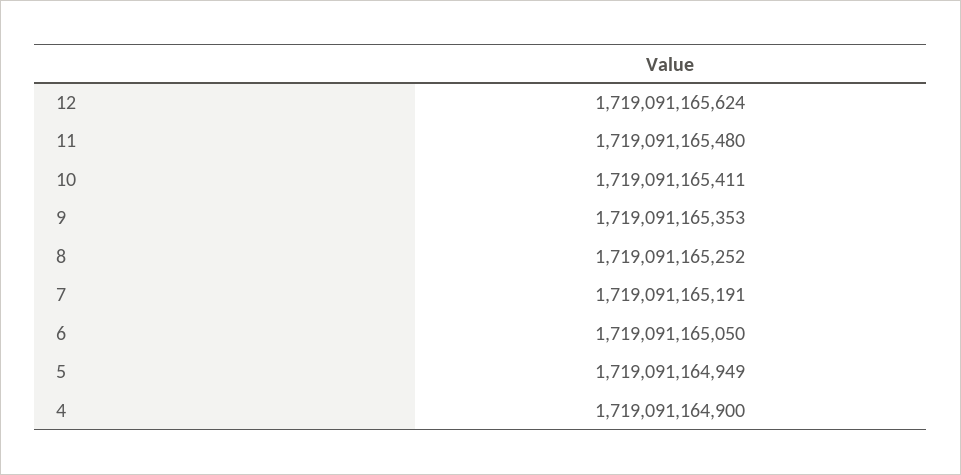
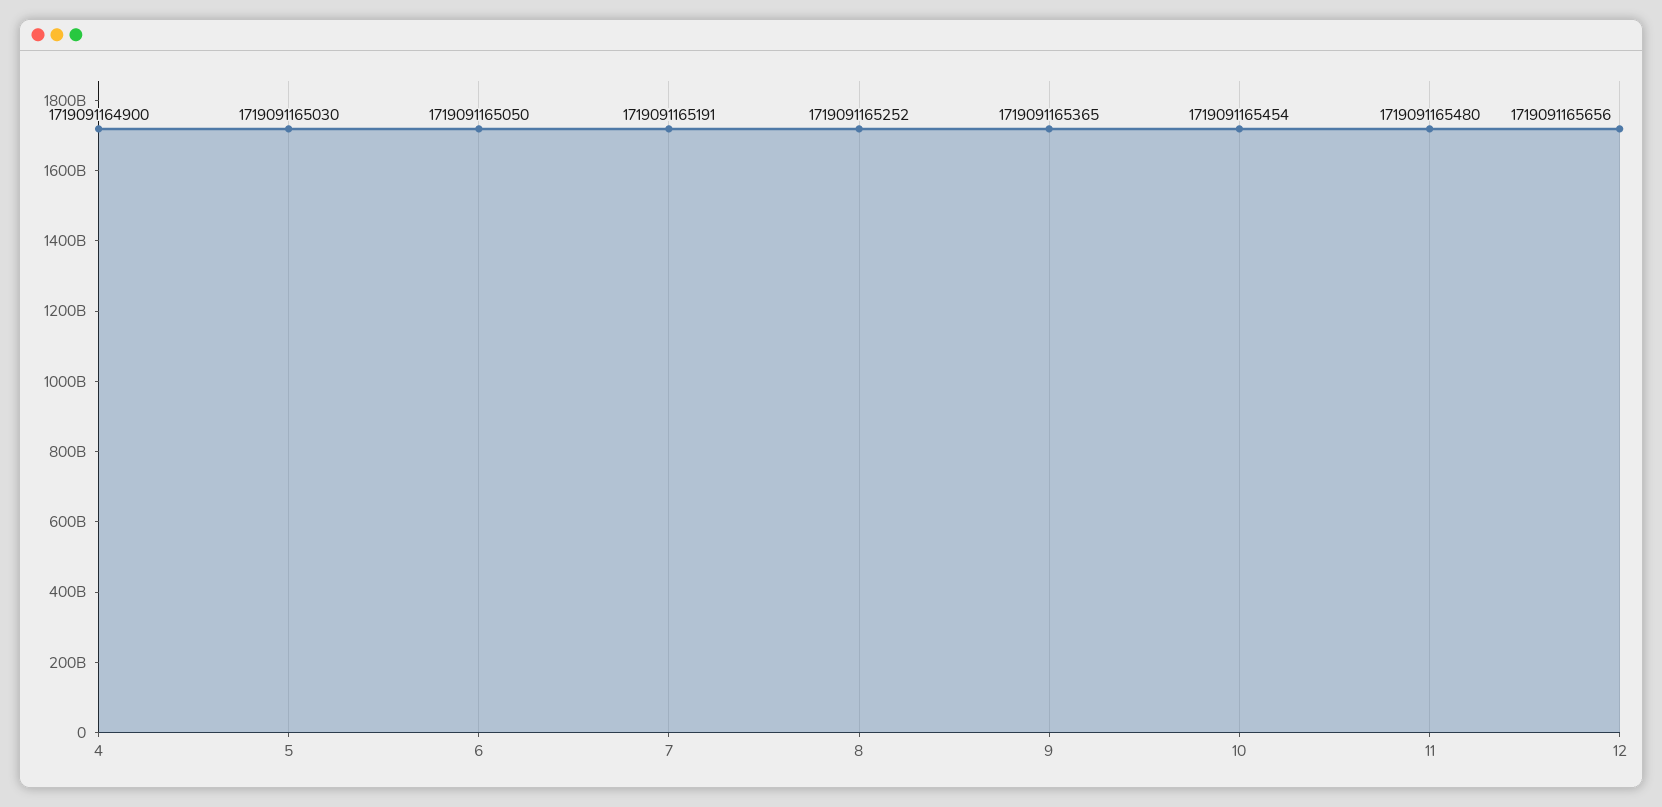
  {
-   "12": 1719091165624,
+   "12": 1719091165656,
    "11": 1719091165480,
-   "10": 1719091165411,
+   "10": 1719091165454,
-   "9": 1719091165353,
+   "9": 1719091165365,
    "8": 1719091165252,
    "7": 1719091165191,
    "6": 1719091165050,
-   "5": 1719091164949,
+   "5": 1719091165030,
    "4": 1719091164900
  }

